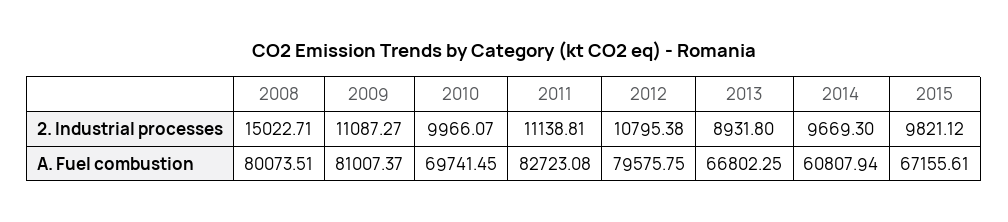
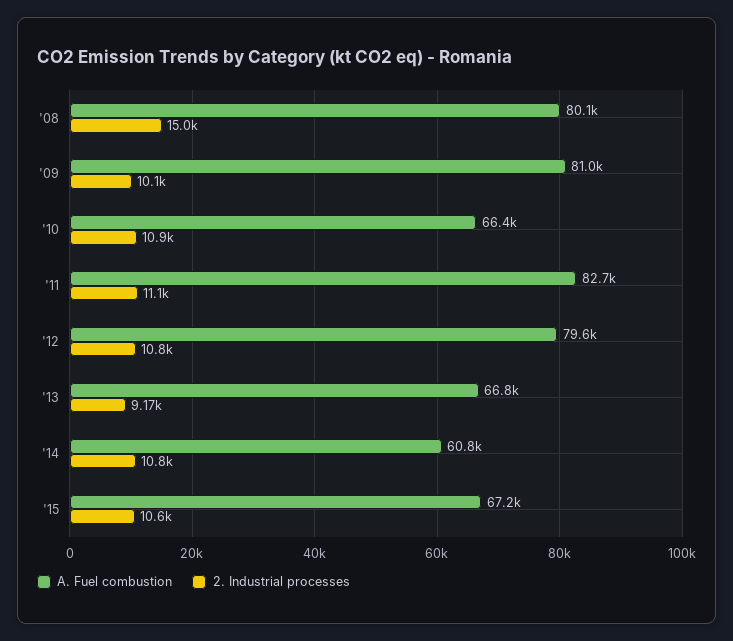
  {
    "2. Industrial processes": {
      "2008": 15022.71,
-     "2009": 11087.27,
+     "2009": 10100,
-     "2010": 9966.07,
+     "2010": 10900,
      "2011": 11138.81,
      "2012": 10795.38,
-     "2013": 8931.8,
+     "2013": 9170,
-     "2014": 9669.3,
+     "2014": 10800,
-     "2015": 9821.12
+     "2015": 10600
    },
    "A. Fuel combustion": {
      "2008": 80073.51,
      "2009": 81007.37,
-     "2010": 69741.45,
+     "2010": 66400,
      "2011": 82723.08,
      "2012": 79575.75,
      "2013": 66802.25,
      "2014": 60807.94,
      "2015": 67155.61
    }
  }

